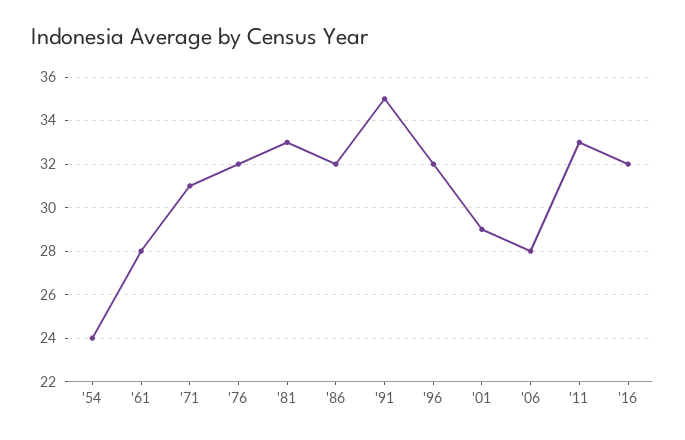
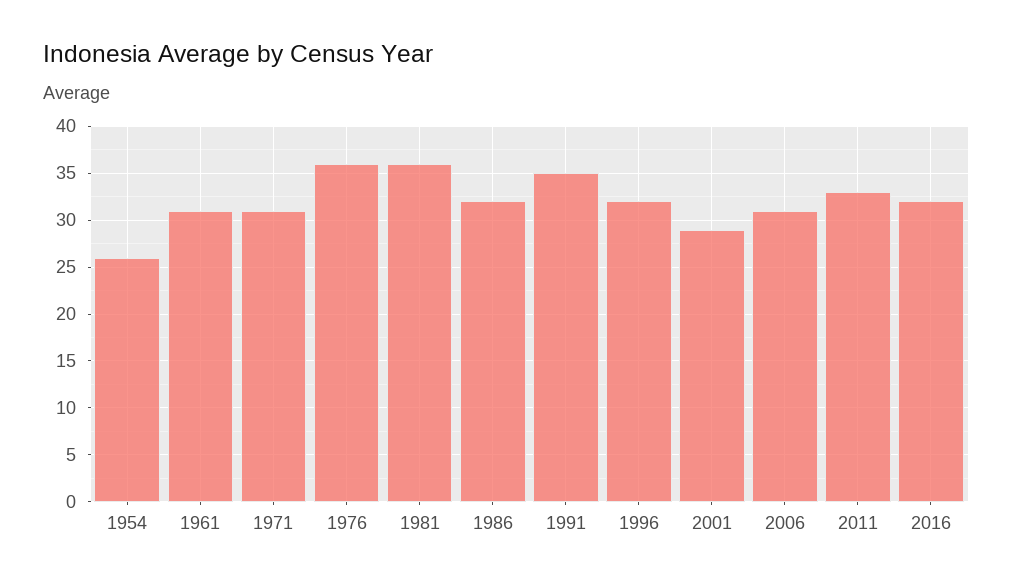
  {
-   "'54": 24,
+   "'54": 26,
-   "'61": 28,
+   "'61": 31,
    "'71": 31,
-   "'76": 32,
+   "'76": 36,
-   "'81": 33,
+   "'81": 36,
    "'86": 32,
    "'91": 35,
    "'96": 32,
    "'01": 29,
-   "'06": 28,
+   "'06": 31,
    "'11": 33,
    "'16": 32
  }

